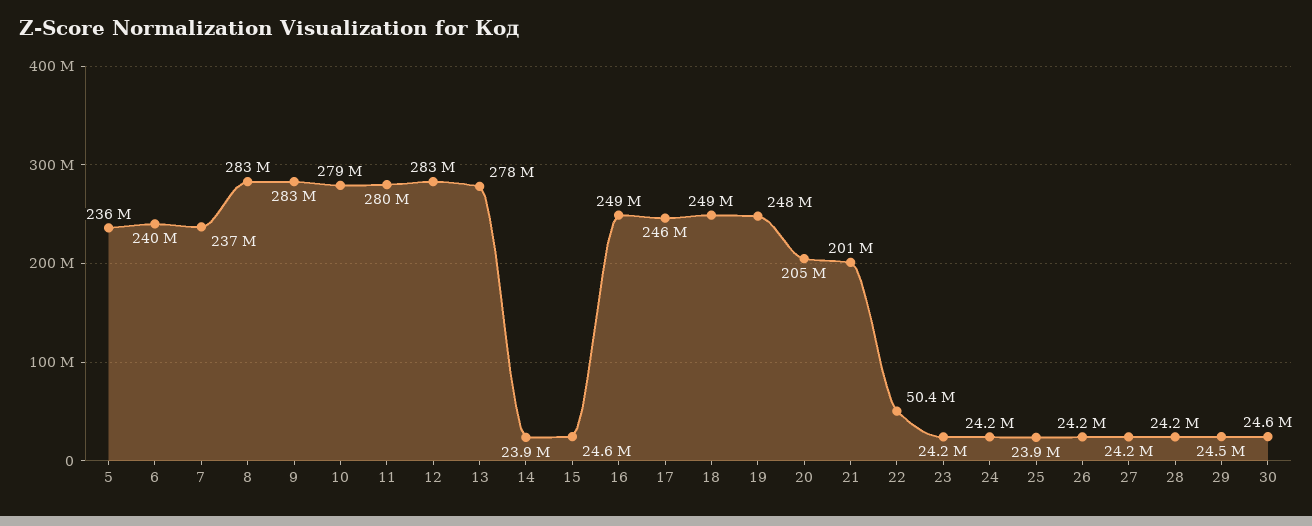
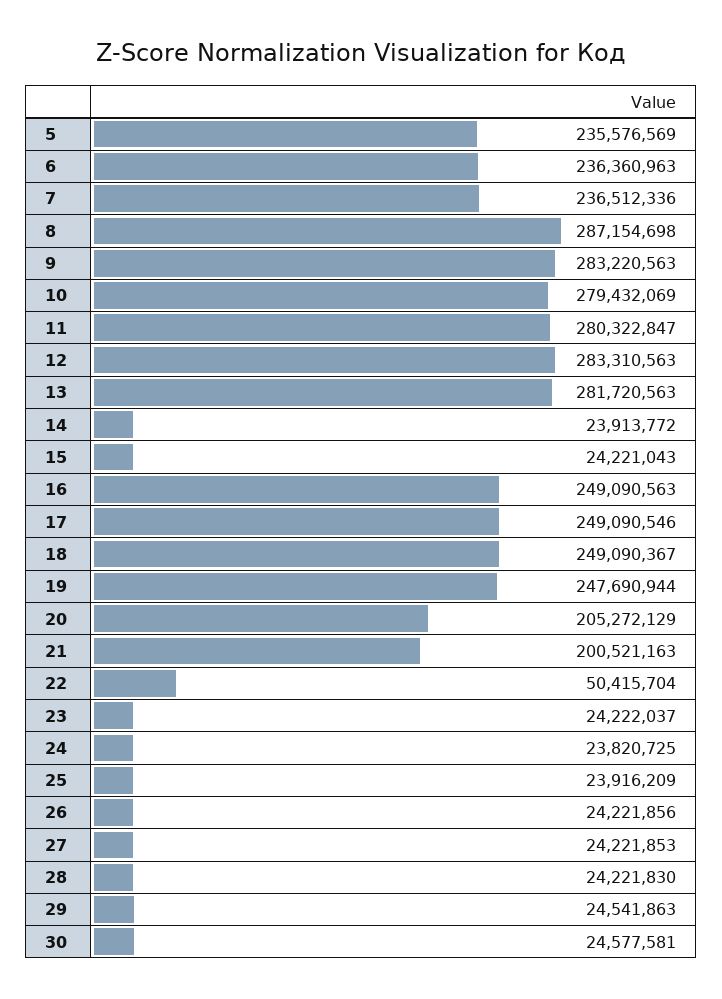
  {
    "5": 235576569,
-   "6": 240000000,
+   "6": 236360963,
    "7": 236512336,
-   "8": 283000000,
+   "8": 287154698,
    "9": 283220563,
    "10": 279432069,
    "11": 280322847,
    "12": 283310563,
-   "13": 278000000,
+   "13": 281720563,
    "14": 23913772,
-   "15": 24600000,
+   "15": 24221043,
    "16": 249090563,
-   "17": 246000000,
+   "17": 249090546,
    "18": 249090367,
    "19": 247690944,
    "20": 205272129,
    "21": 200521163,
    "22": 50415704,
    "23": 24222037,
-   "24": 24200000,
+   "24": 23820725,
    "25": 23916209,
    "26": 24221856,
    "27": 24221853,
    "28": 24221830,
    "29": 24541863,
    "30": 24577581
  }

